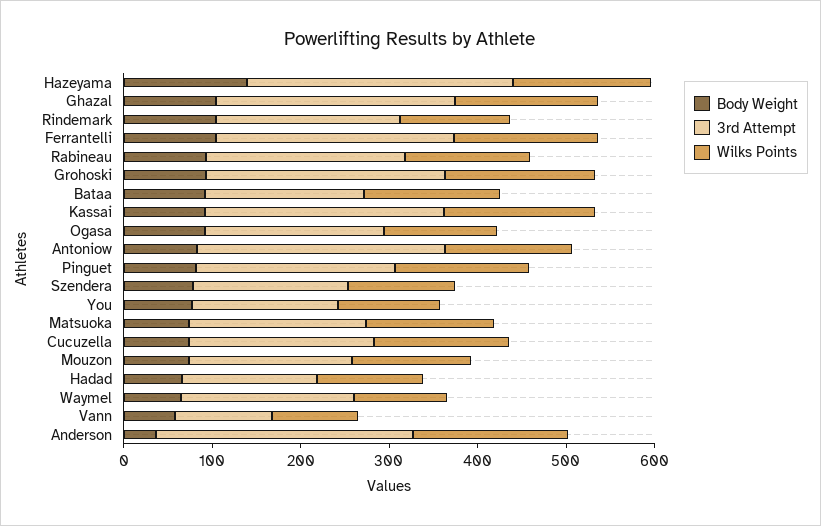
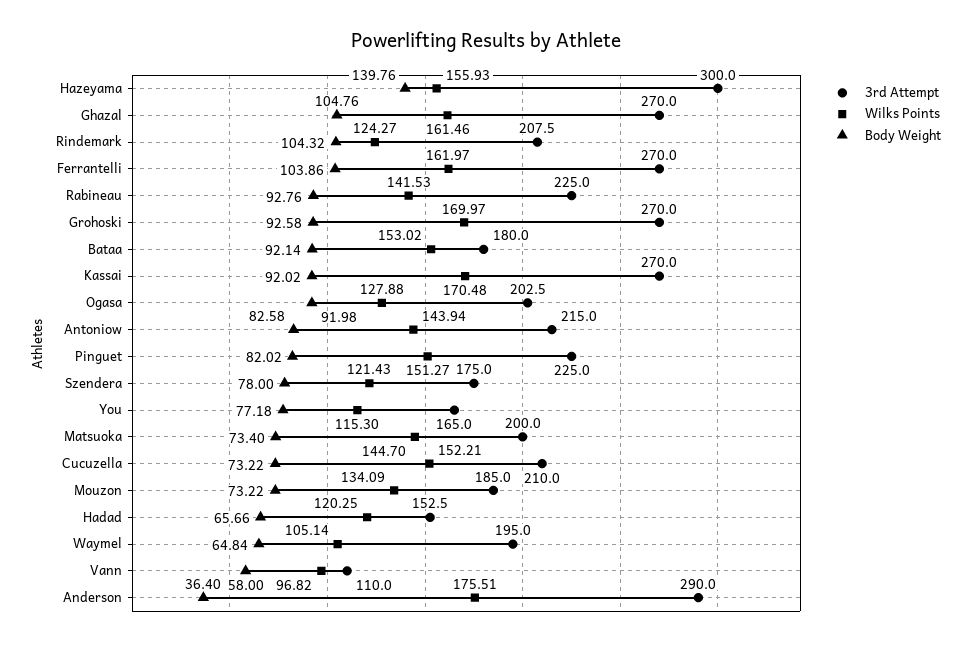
  {
    "Body Weight": {
      "Hazeyama": 139.76,
      "Ghazal": 104.76,
      "Rindemark": 104.32,
      "Ferrantelli": 103.86,
      "Rabineau": 92.76,
      "Grohoski": 92.58,
      "Bataa": 92.14,
      "Kassai": 92.02,
      "Ogasa": 91.98,
      "Antoniow": 82.58,
      "Pinguet": 82.02,
      "Szendera": 78,
      "You": 77.18,
      "Matsuoka": 73.4,
      "Cucuzella": 73.22,
      "Mouzon": 73.22,
      "Hadad": 65.66,
      "Waymel": 64.84,
      "Vann": 58,
      "Anderson": 36.4
    },
    "3rd Attempt": {
      "Hazeyama": 300,
      "Ghazal": 270,
      "Rindemark": 207.5,
      "Ferrantelli": 270,
      "Rabineau": 225,
      "Grohoski": 270,
      "Bataa": 180,
      "Kassai": 270,
      "Ogasa": 202.5,
-     "Antoniow": 280,
+     "Antoniow": 215,
      "Pinguet": 225,
      "Szendera": 175,
      "You": 165,
      "Matsuoka": 200,
      "Cucuzella": 210,
      "Mouzon": 185,
      "Hadad": 152.5,
      "Waymel": 195,
      "Vann": 110,
      "Anderson": 290
    },
    "Wilks Points": {
      "Hazeyama": 155.93,
      "Ghazal": 161.46,
      "Rindemark": 124.27,
      "Ferrantelli": 161.97,
      "Rabineau": 141.53,
      "Grohoski": 169.97,
      "Bataa": 153.02,
      "Kassai": 170.48,
      "Ogasa": 127.88,
      "Antoniow": 143.94,
      "Pinguet": 151.27,
      "Szendera": 121.43,
      "You": 115.3,
      "Matsuoka": 144.7,
      "Cucuzella": 152.21,
      "Mouzon": 134.09,
      "Hadad": 120.25,
      "Waymel": 105.14,
      "Vann": 96.82,
      "Anderson": 175.51
    }
  }

